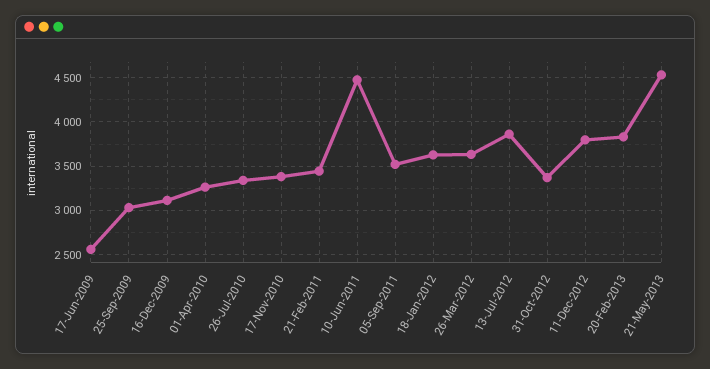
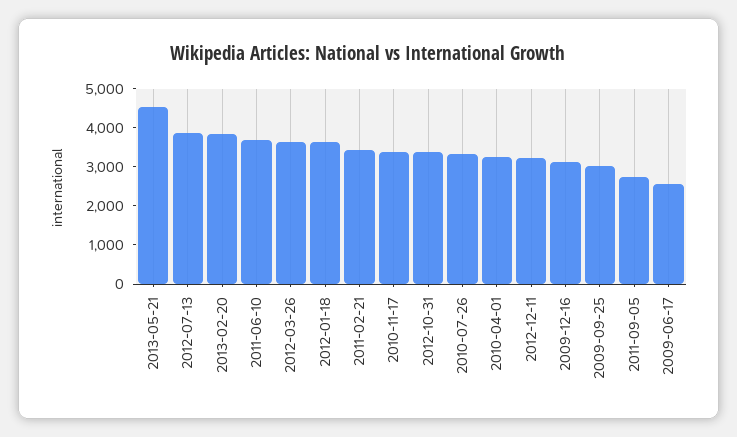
  {
    "17-Jun-2009": 2600,
    "25-Sep-2009": 3000,
    "16-Dec-2009": 3100,
    "01-Apr-2010": 3300,
    "26-Jul-2010": 3300,
    "17-Nov-2010": 3400,
    "21-Feb-2011": 3400,
-   "10-Jun-2011": 4500,
+   "10-Jun-2011": 3750,
-   "05-Sep-2011": 3500,
+   "05-Sep-2011": 2750,
    "18-Jan-2012": 3600,
    "26-Mar-2012": 3600,
    "13-Jul-2012": 3900,
    "31-Oct-2012": 3400,
-   "11-Dec-2012": 3800,
+   "11-Dec-2012": 3250,
    "20-Feb-2013": 3800,
    "21-May-2013": 4500
  }

